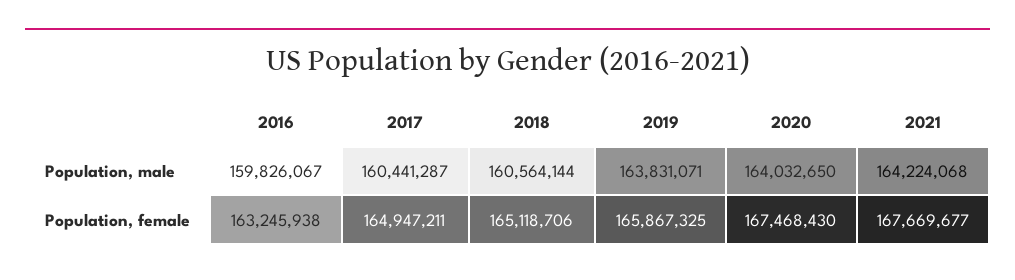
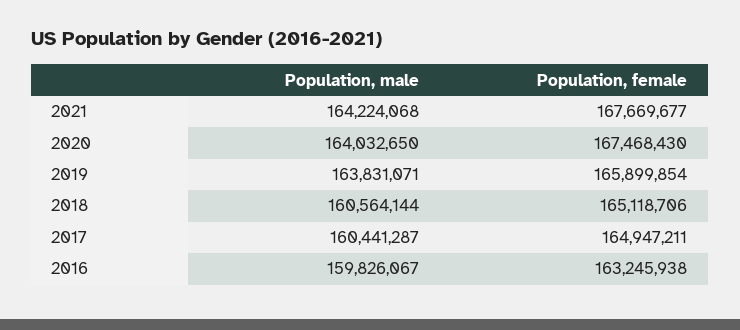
  {
    "2016": {
      "Population, male": 159826067,
      "Population, female": 163245938
    },
    "2017": {
      "Population, male": 160441287,
      "Population, female": 164947211
    },
    "2018": {
      "Population, male": 160564144,
      "Population, female": 165118706
    },
    "2019": {
      "Population, male": 163831071,
-     "Population, female": 165867325
+     "Population, female": 165899854
    },
    "2020": {
      "Population, male": 164032650,
      "Population, female": 167468430
    },
    "2021": {
      "Population, male": 164224068,
      "Population, female": 167669677
    }
  }

